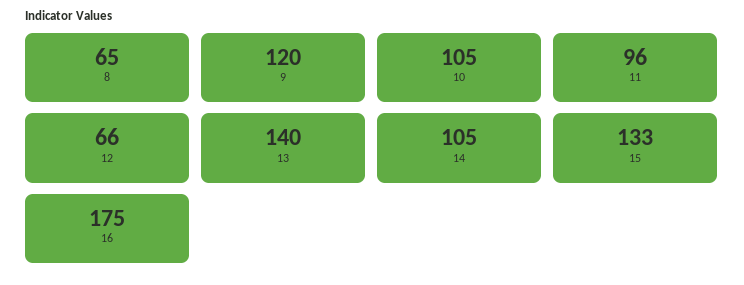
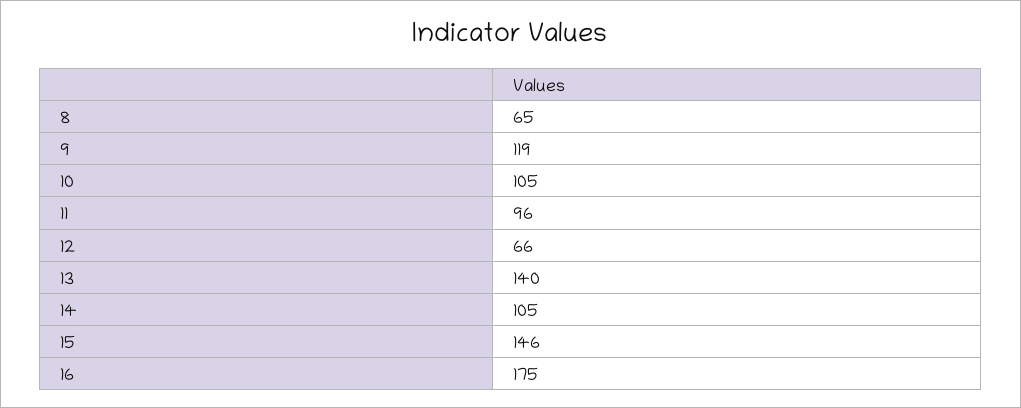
  {
    "8": 65,
-   "9": 120,
+   "9": 119,
    "10": 105,
    "11": 96,
    "12": 66,
    "13": 140,
    "14": 105,
-   "15": 133,
+   "15": 146,
    "16": 175
  }

